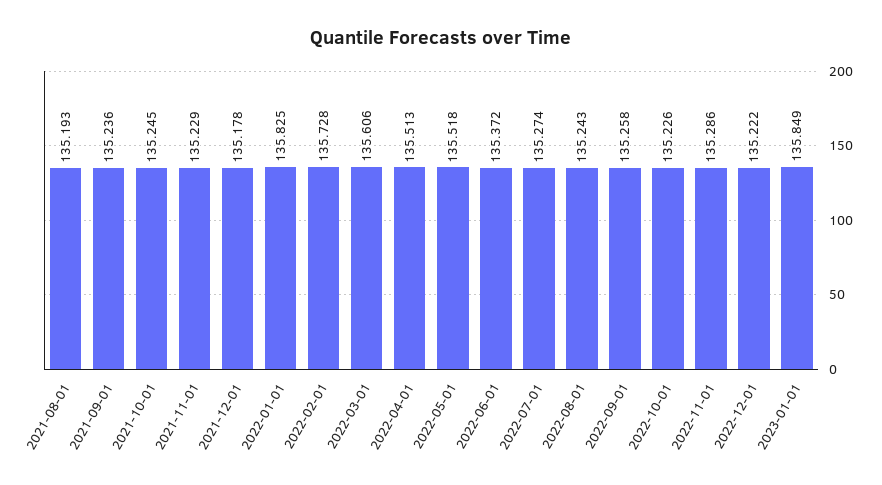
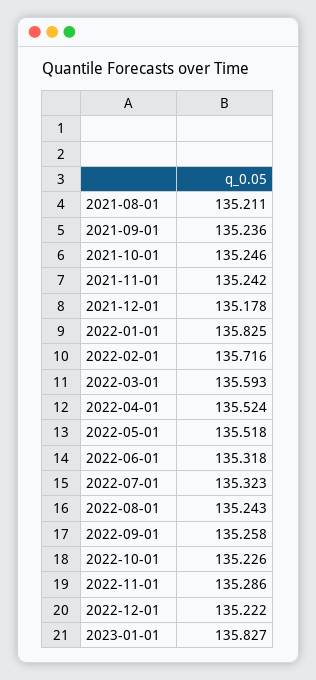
  {
-   "2021-08-01": 135.193,
+   "2021-08-01": 135.211,
    "2021-09-01": 135.236,
-   "2021-10-01": 135.245,
+   "2021-10-01": 135.246,
-   "2021-11-01": 135.229,
+   "2021-11-01": 135.242,
    "2021-12-01": 135.178,
    "2022-01-01": 135.825,
-   "2022-02-01": 135.728,
+   "2022-02-01": 135.716,
-   "2022-03-01": 135.606,
+   "2022-03-01": 135.593,
-   "2022-04-01": 135.513,
+   "2022-04-01": 135.524,
    "2022-05-01": 135.518,
-   "2022-06-01": 135.372,
+   "2022-06-01": 135.318,
-   "2022-07-01": 135.274,
+   "2022-07-01": 135.323,
    "2022-08-01": 135.243,
    "2022-09-01": 135.258,
    "2022-10-01": 135.226,
    "2022-11-01": 135.286,
    "2022-12-01": 135.222,
-   "2023-01-01": 135.849
+   "2023-01-01": 135.827
  }

